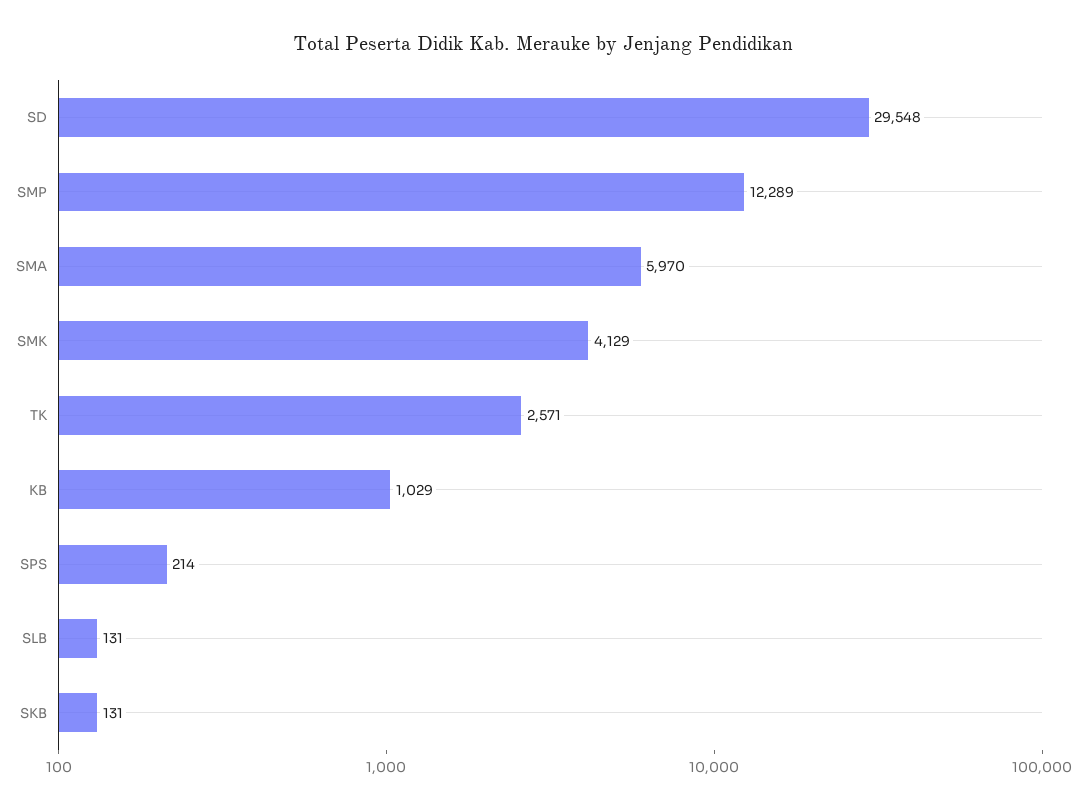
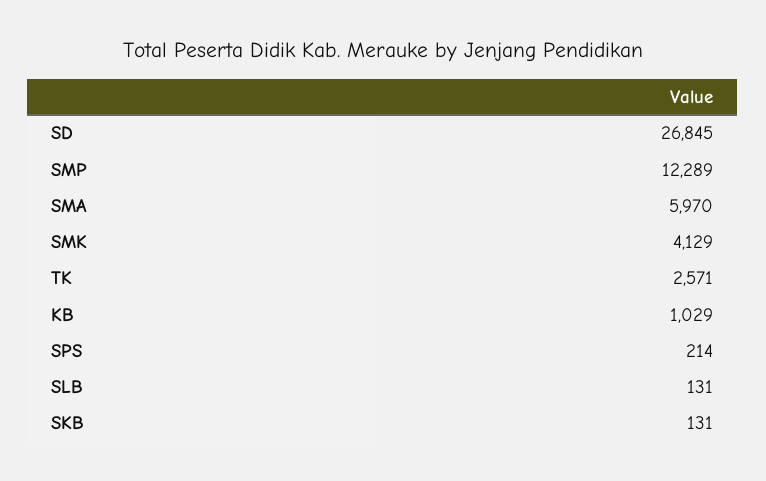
  {
-   "SD": 29548,
+   "SD": 26845,
    "SMP": 12289,
    "SMA": 5970,
    "SMK": 4129,
    "TK": 2571,
    "KB": 1029,
    "SPS": 214,
    "SLB": 131,
    "SKB": 131
  }

